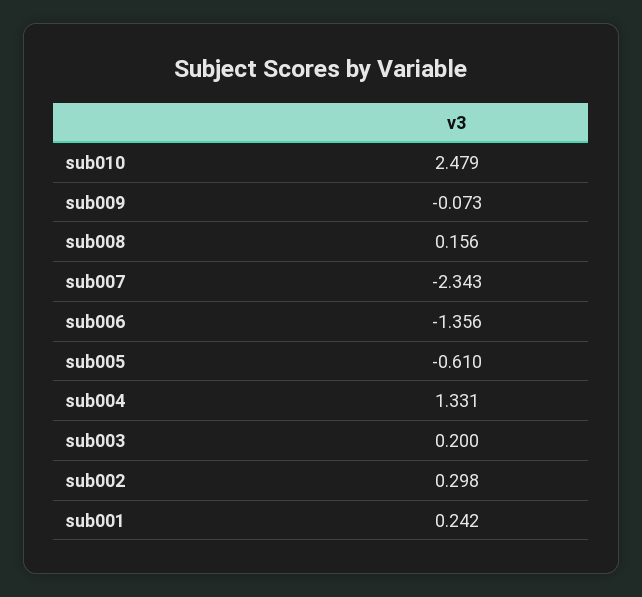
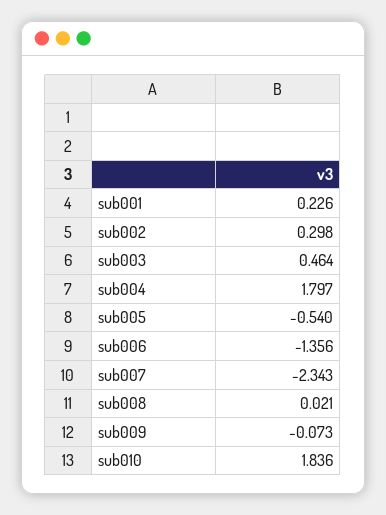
  {
-   "sub010": 2.479,
+   "sub010": 1.836,
    "sub009": -0.073,
-   "sub008": 0.156,
+   "sub008": 0.021,
    "sub007": -2.343,
    "sub006": -1.356,
-   "sub005": -0.61,
+   "sub005": -0.54,
-   "sub004": 1.331,
+   "sub004": 1.797,
-   "sub003": 0.2,
+   "sub003": 0.464,
    "sub002": 0.298,
-   "sub001": 0.242
+   "sub001": 0.226
  }

